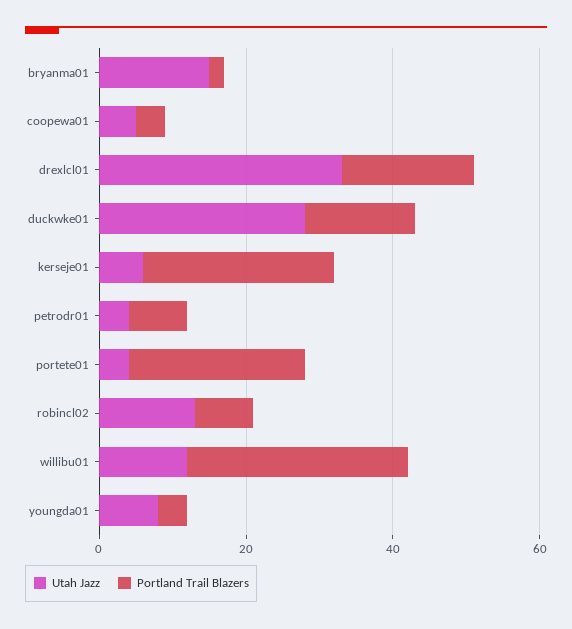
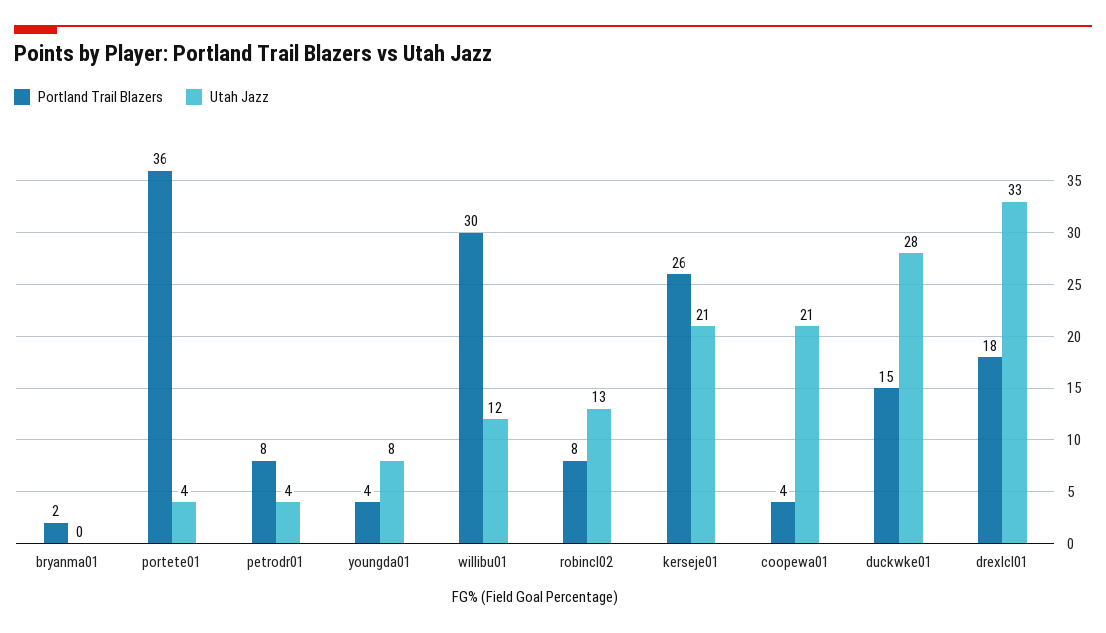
  {
    "Utah Jazz": {
-     "bryanma01": 15,
+     "bryanma01": 0,
-     "coopewa01": 5,
+     "coopewa01": 21,
      "drexlcl01": 33,
      "duckwke01": 28,
-     "kerseje01": 5,
+     "kerseje01": 21,
      "petrodr01": 4,
      "portete01": 4,
      "robincl02": 13,
      "willibu01": 12,
      "youngda01": 8
    },
    "Portland Trail Blazers": {
      "bryanma01": 2,
      "coopewa01": 4,
      "drexlcl01": 18,
      "duckwke01": 15,
      "kerseje01": 26,
      "petrodr01": 8,
-     "portete01": 25,
+     "portete01": 36,
      "robincl02": 8,
      "willibu01": 30,
      "youngda01": 4
    }
  }

